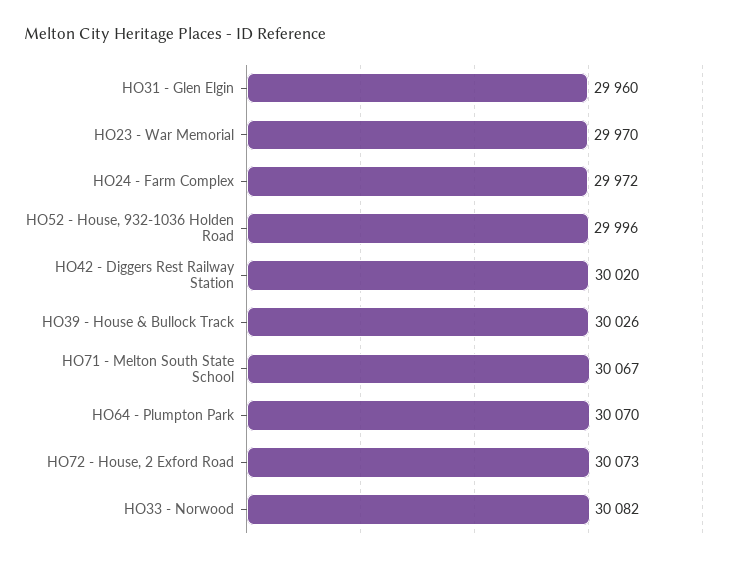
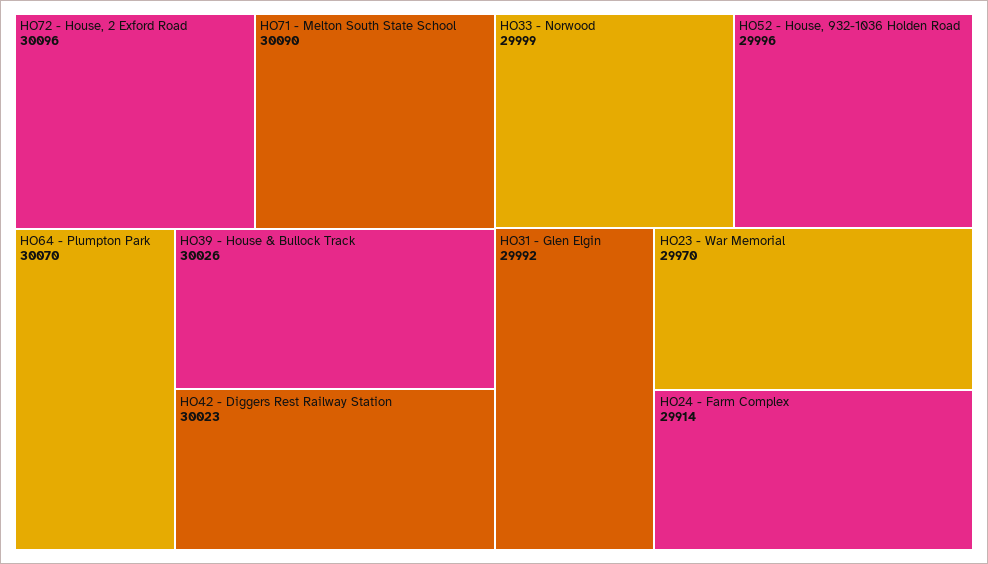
  {
-   "HO31 - Glen Elgin": 29960,
+   "HO31 - Glen Elgin": 29992,
    "HO23 - War Memorial": 29970,
-   "HO24 - Farm Complex": 29972,
+   "HO24 - Farm Complex": 29914,
    "HO52 - House, 932-1036 Holden Road": 29996,
-   "HO42 - Diggers Rest Railway Station": 30020,
+   "HO42 - Diggers Rest Railway Station": 30023,
    "HO39 - House & Bullock Track": 30026,
-   "HO71 - Melton South State School": 30067,
+   "HO71 - Melton South State School": 30090,
    "HO64 - Plumpton Park": 30070,
-   "HO72 - House, 2 Exford Road": 30073,
+   "HO72 - House, 2 Exford Road": 30096,
-   "HO33 - Norwood": 30082
+   "HO33 - Norwood": 29999
  }

